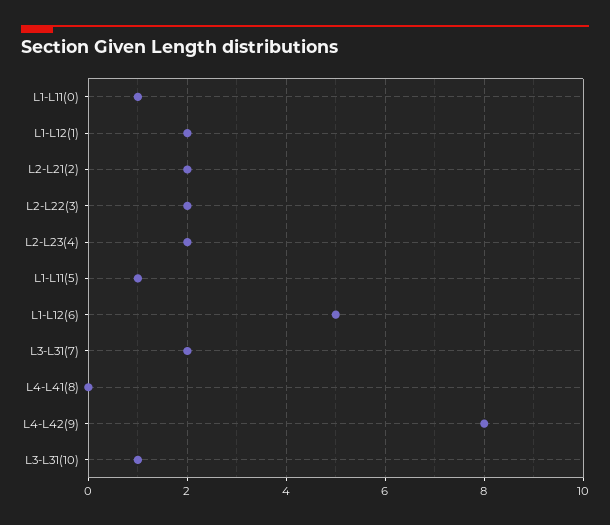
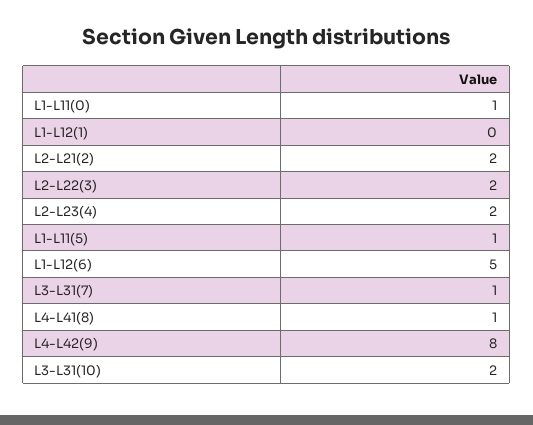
  {
    "L1-L11(0)": 1,
-   "L1-L12(1)": 2,
+   "L1-L12(1)": 0,
    "L2-L21(2)": 2,
    "L2-L22(3)": 2,
    "L2-L23(4)": 2,
    "L1-L11(5)": 1,
    "L1-L12(6)": 5,
-   "L3-L31(7)": 2,
+   "L3-L31(7)": 1,
-   "L4-L41(8)": 0,
+   "L4-L41(8)": 1,
    "L4-L42(9)": 8,
-   "L3-L31(10)": 1
+   "L3-L31(10)": 2
  }

